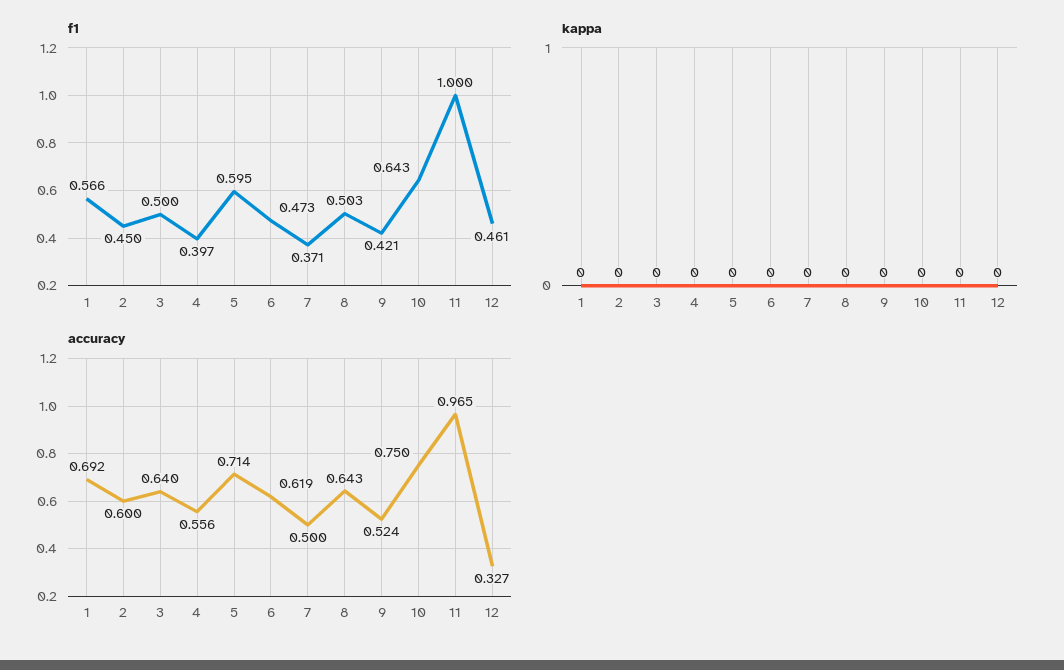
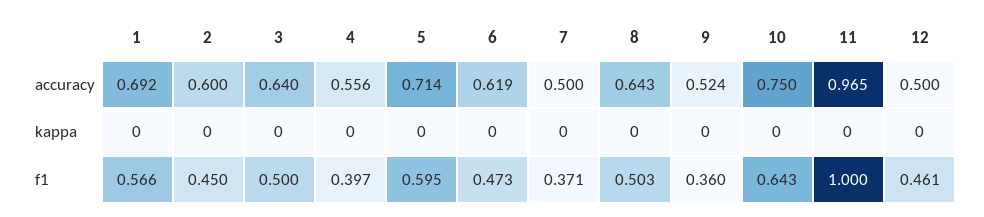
  {
    "f1": {
      "1": 0.566,
      "2": 0.45,
      "3": 0.5,
      "4": 0.397,
      "5": 0.595,
      "6": 0.473,
      "7": 0.371,
      "8": 0.503,
-     "9": 0.421,
+     "9": 0.36,
      "10": 0.643,
      "11": 1,
      "12": 0.461
    },
    "kappa": {
      "1": 0,
      "2": 0,
      "3": 0,
      "4": 0,
      "5": 0,
      "6": 0,
      "7": 0,
      "8": 0,
      "9": 0,
      "10": 0,
      "11": 0,
      "12": 0
    },
    "accuracy": {
      "1": 0.692,
      "2": 0.6,
      "3": 0.64,
      "4": 0.556,
      "5": 0.714,
      "6": 0.619,
      "7": 0.5,
      "8": 0.643,
      "9": 0.524,
      "10": 0.75,
      "11": 0.965,
-     "12": 0.327
+     "12": 0.5
    }
  }

